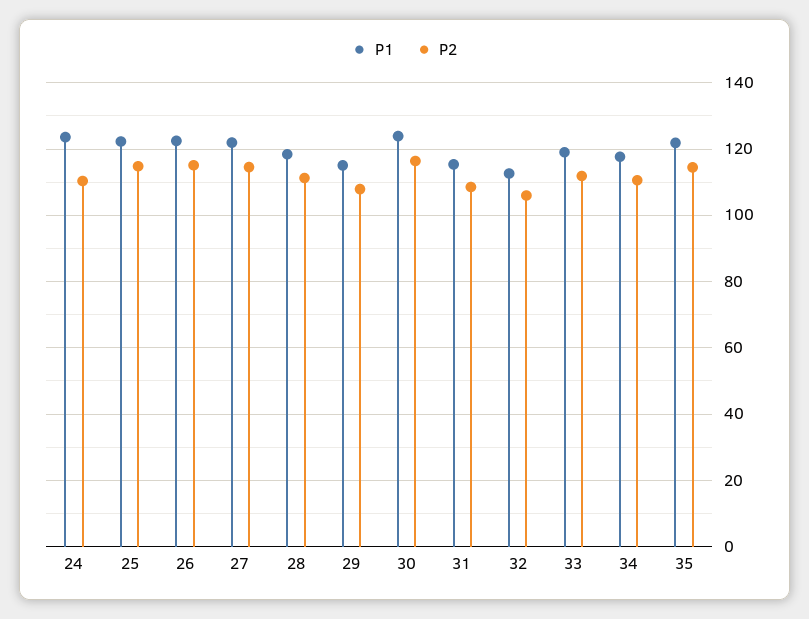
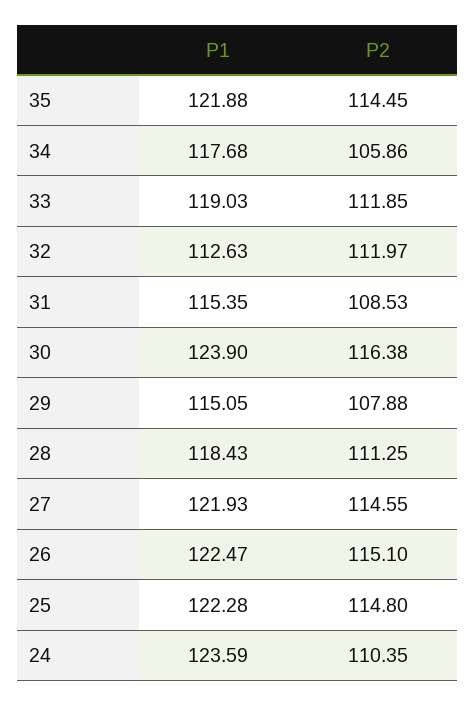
  {
    "P1": {
      "24": 123.59,
      "25": 122.28,
      "26": 122.47,
      "27": 121.93,
      "28": 118.43,
      "29": 115.05,
      "30": 123.9,
      "31": 115.35,
      "32": 112.63,
      "33": 119.03,
      "34": 117.68,
      "35": 121.88
    },
    "P2": {
      "24": 110.35,
      "25": 114.8,
      "26": 115.1,
      "27": 114.55,
      "28": 111.25,
      "29": 107.88,
      "30": 116.38,
      "31": 108.53,
-     "32": 106,
+     "32": 111.97,
      "33": 111.85,
-     "34": 110,
+     "34": 105.86,
      "35": 114.45
    }
  }

